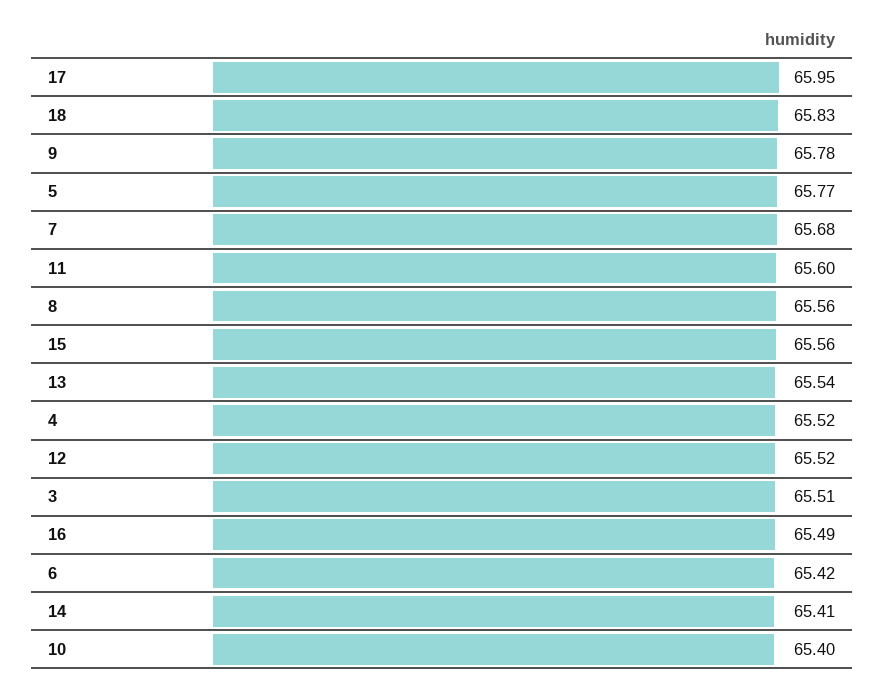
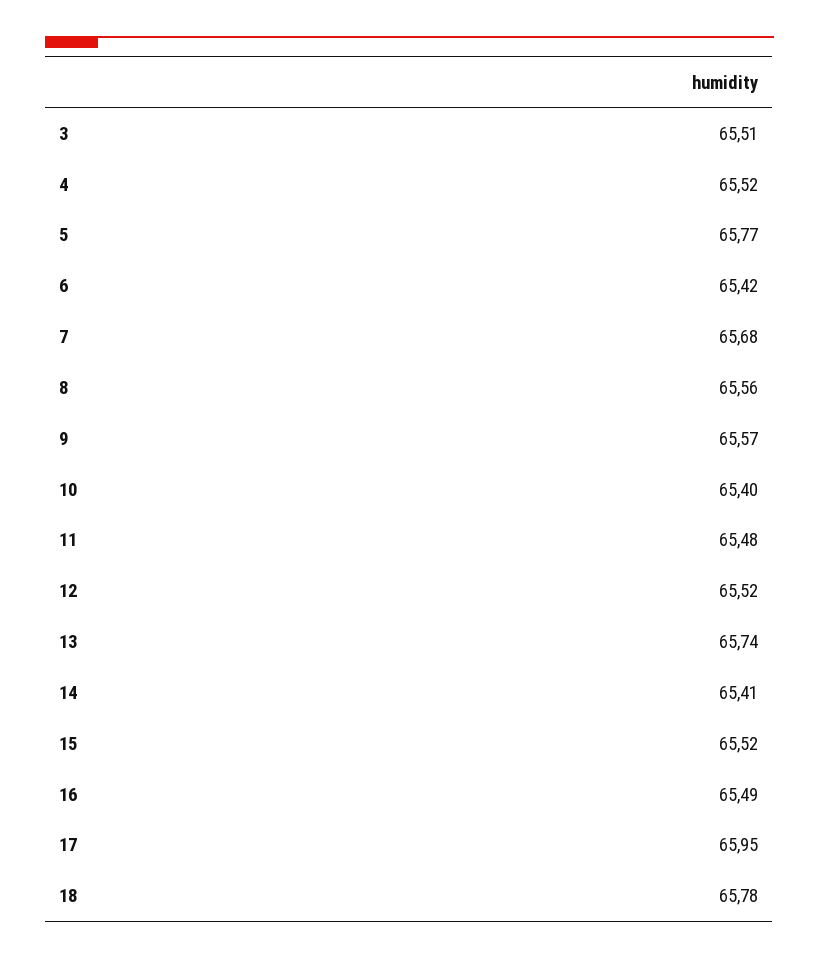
  {
    "17": 65.95,
-   "18": 65.83,
+   "18": 65.78,
-   "9": 65.78,
+   "9": 65.57,
    "5": 65.77,
    "7": 65.68,
-   "11": 65.6,
+   "11": 65.48,
    "8": 65.56,
-   "15": 65.56,
+   "15": 65.52,
-   "13": 65.54,
+   "13": 65.74,
    "4": 65.52,
    "12": 65.52,
    "3": 65.51,
    "16": 65.49,
    "6": 65.42,
    "14": 65.41,
    "10": 65.4
  }

